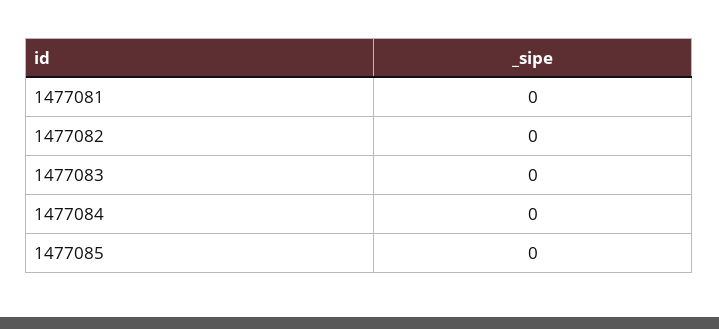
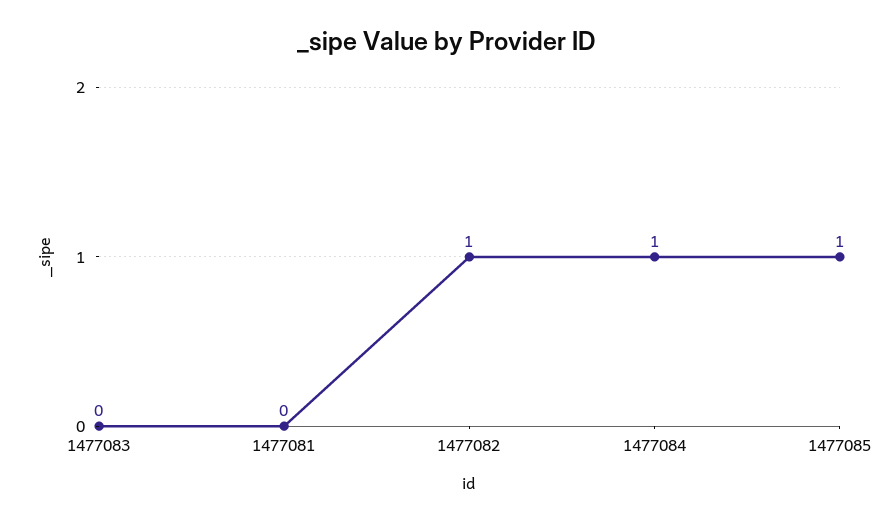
  {
    "1477081": 0,
-   "1477082": 0,
+   "1477082": 1,
    "1477083": 0,
-   "1477084": 0,
+   "1477084": 1,
-   "1477085": 0
+   "1477085": 1
  }

